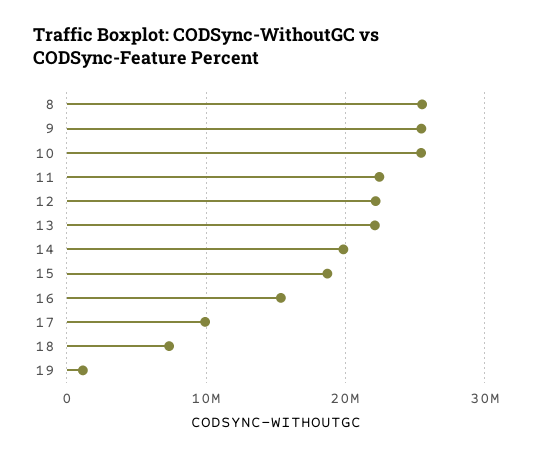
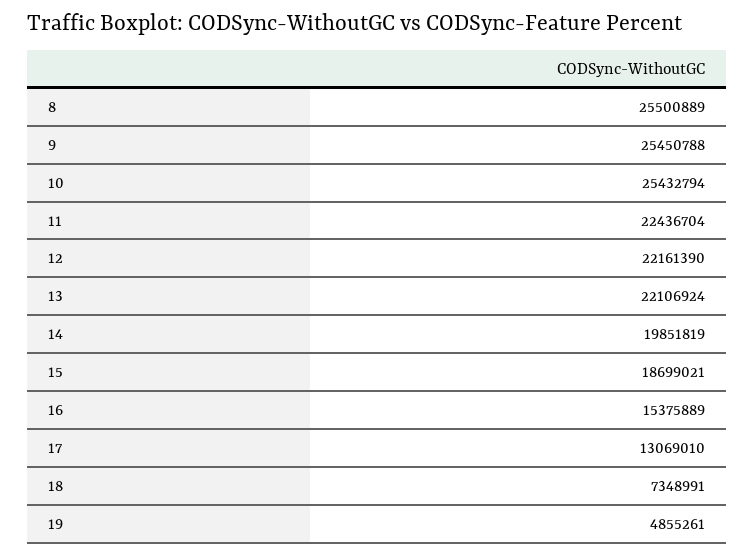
  {
    "8": 25500889,
    "9": 25450788,
    "10": 25432794,
    "11": 22436704,
    "12": 22161390,
    "13": 22106924,
    "14": 19851819,
    "15": 18699021,
    "16": 15375889,
-   "17": 10000000,
+   "17": 13069010,
    "18": 7348991,
-   "19": 1000000
+   "19": 4855261
  }

